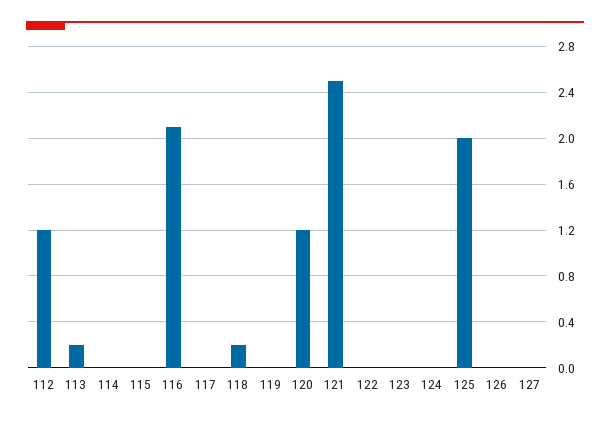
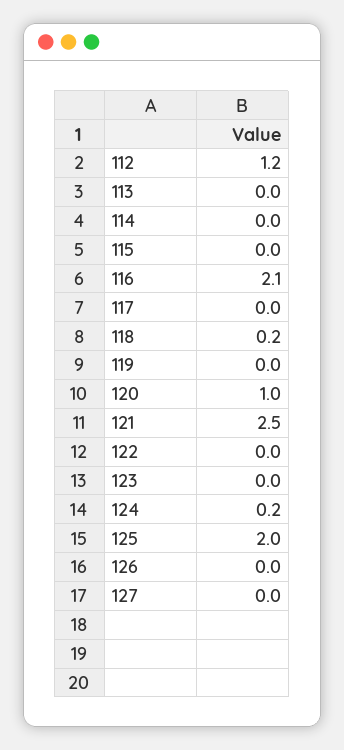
  {
    "112": 1.2,
-   "113": 0.2,
+   "113": 0,
    "114": 0,
    "115": 0,
    "116": 2.1,
    "117": 0,
    "118": 0.2,
    "119": 0,
-   "120": 1.2,
+   "120": 1,
    "121": 2.5,
    "122": 0,
    "123": 0,
-   "124": 0,
+   "124": 0.2,
    "125": 2,
    "126": 0,
    "127": 0
  }

